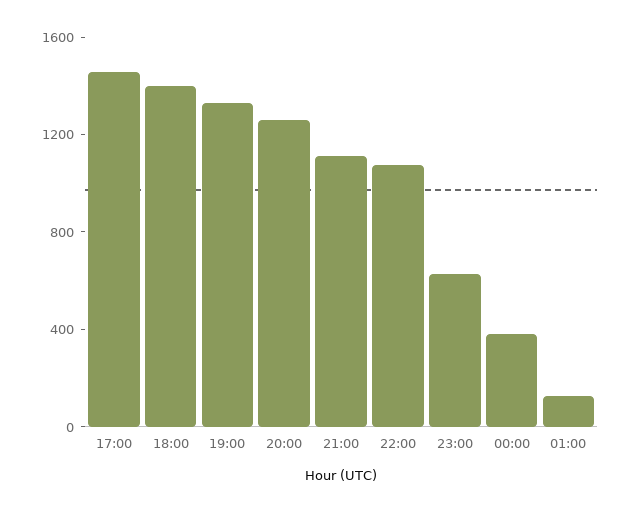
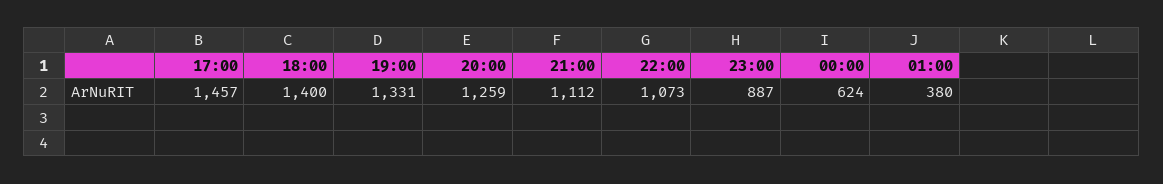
  {
    "17:00": 1457,
    "18:00": 1400,
    "19:00": 1331,
    "20:00": 1259,
    "21:00": 1112,
    "22:00": 1073,
-   "23:00": 600,
+   "23:00": 887,
-   "00:00": 400,
+   "00:00": 624,
-   "01:00": 100
+   "01:00": 380
  }

